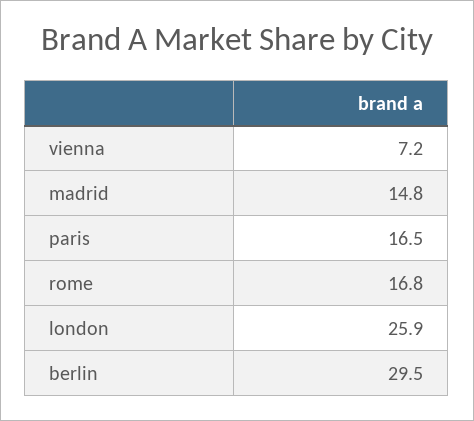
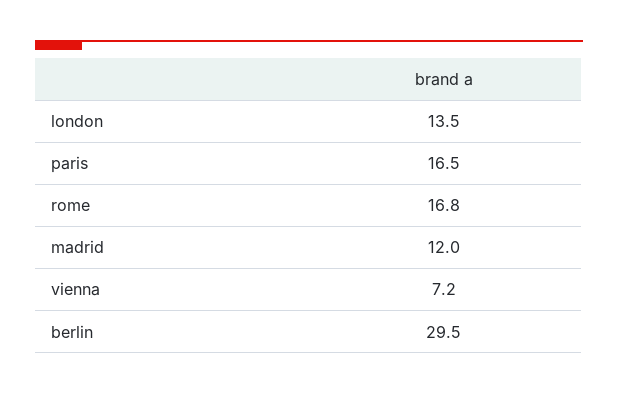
  {
    "vienna": 7.2,
-   "madrid": 14.8,
+   "madrid": 12,
    "paris": 16.5,
    "rome": 16.8,
-   "london": 25.9,
+   "london": 13.5,
    "berlin": 29.5
  }

